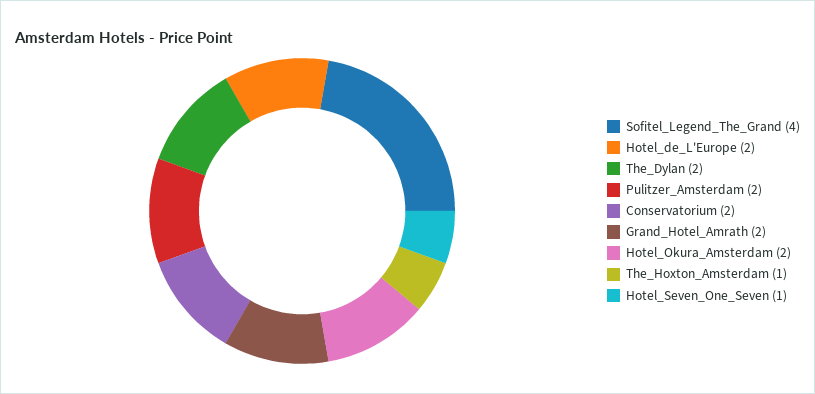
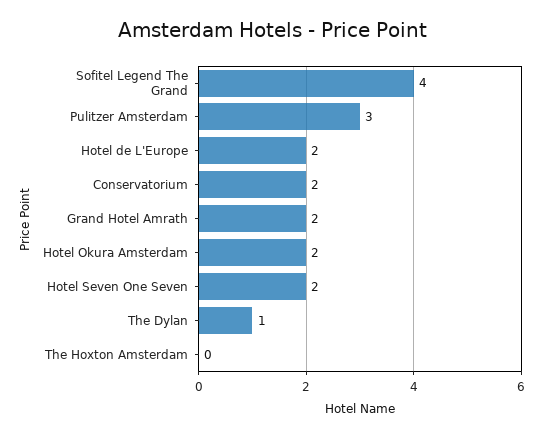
  {
    "Sofitel_Legend_The_Grand": 4,
    "Hotel_de_L'Europe": 2,
-   "The_Dylan": 2,
+   "The_Dylan": 1,
-   "Pulitzer_Amsterdam": 2,
+   "Pulitzer_Amsterdam": 3,
    "Conservatorium": 2,
    "Grand_Hotel_Amrath": 2,
    "Hotel_Okura_Amsterdam": 2,
-   "The_Hoxton_Amsterdam": 1,
+   "The_Hoxton_Amsterdam": 0,
-   "Hotel_Seven_One_Seven": 1
+   "Hotel_Seven_One_Seven": 2
  }

